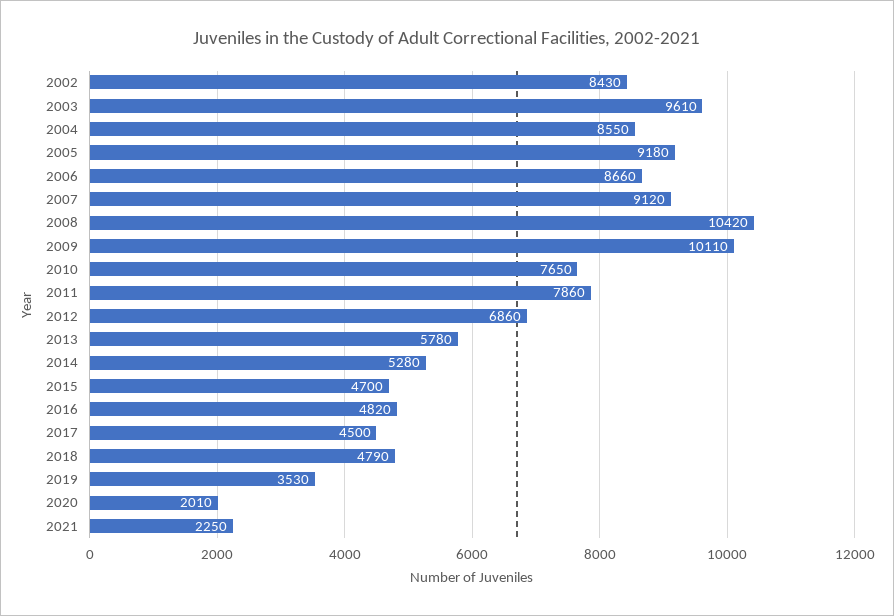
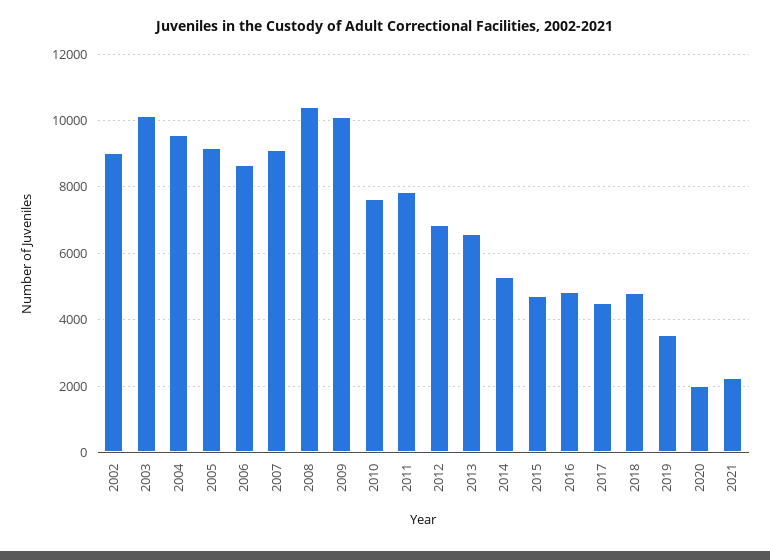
  {
-   "2002": 8430,
+   "2002": 9000,
-   "2003": 9610,
+   "2003": 10200,
-   "2004": 8550,
+   "2004": 9600,
    "2005": 9180,
    "2006": 8660,
    "2007": 9120,
    "2008": 10420,
    "2009": 10110,
    "2010": 7650,
    "2011": 7860,
    "2012": 6860,
-   "2013": 5780,
+   "2013": 6600,
    "2014": 5280,
    "2015": 4700,
    "2016": 4820,
    "2017": 4500,
    "2018": 4790,
    "2019": 3530,
    "2020": 2010,
    "2021": 2250
  }

